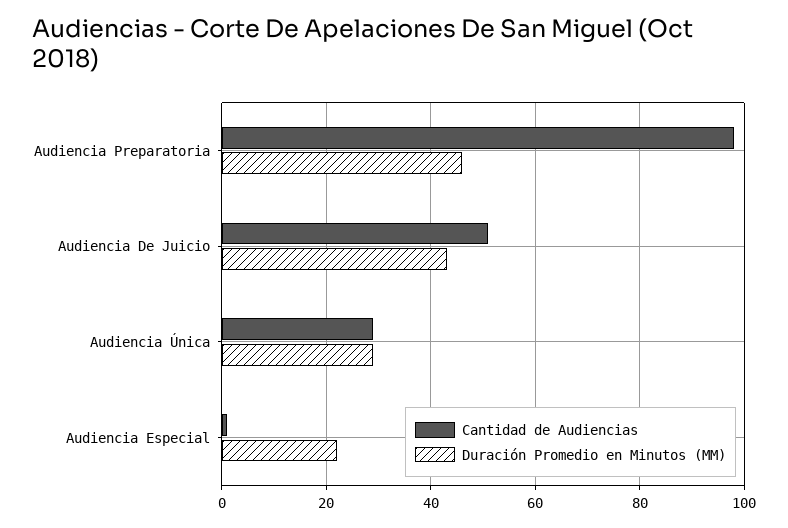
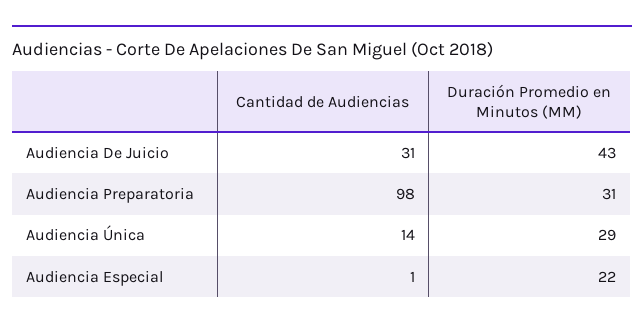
  {
    "Cantidad de Audiencias": {
      "Audiencia Preparatoria": 98,
-     "Audiencia De Juicio": 50,
+     "Audiencia De Juicio": 31,
-     "Audiencia Única": 30,
+     "Audiencia Única": 14,
      "Audiencia Especial": 1
    },
    "Duración Promedio en Minutos (MM)": {
-     "Audiencia Preparatoria": 45,
+     "Audiencia Preparatoria": 31,
      "Audiencia De Juicio": 43,
      "Audiencia Única": 29,
      "Audiencia Especial": 22
    }
  }

